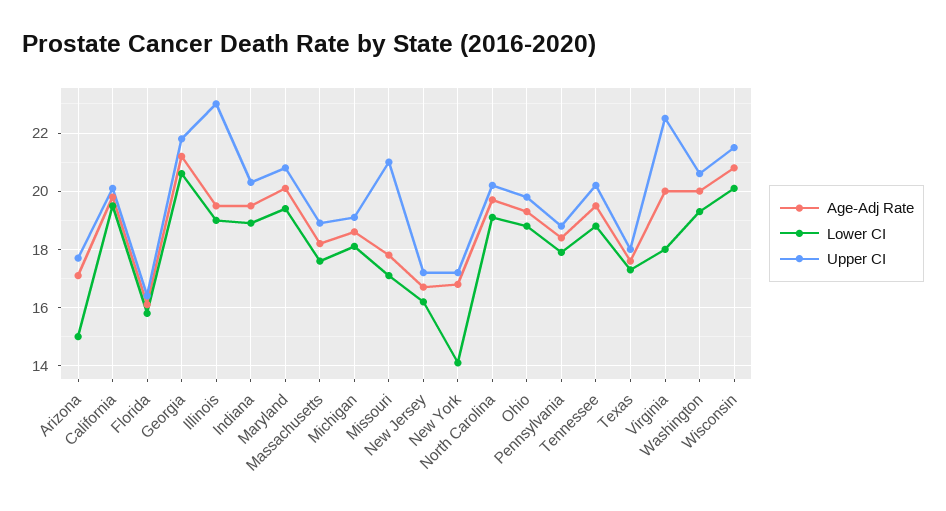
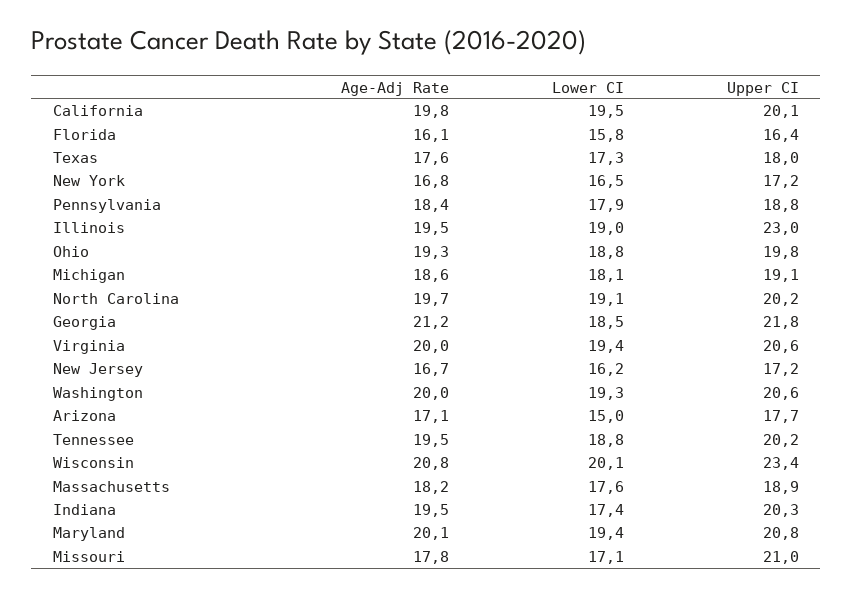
  {
    "Age-Adj Rate": {
      "Arizona": 17.1,
      "California": 19.8,
      "Florida": 16.1,
      "Georgia": 21.2,
      "Illinois": 19.5,
      "Indiana": 19.5,
      "Maryland": 20.1,
      "Massachusetts": 18.2,
      "Michigan": 18.6,
      "Missouri": 17.8,
      "New Jersey": 16.7,
      "New York": 16.8,
      "North Carolina": 19.7,
      "Ohio": 19.3,
      "Pennsylvania": 18.4,
      "Tennessee": 19.5,
      "Texas": 17.6,
      "Virginia": 20,
      "Washington": 20,
      "Wisconsin": 20.8
    },
    "Lower CI": {
      "Arizona": 15,
      "California": 19.5,
      "Florida": 15.8,
-     "Georgia": 20.5,
+     "Georgia": 18.5,
      "Illinois": 19,
-     "Indiana": 19,
+     "Indiana": 17.4,
      "Maryland": 19.4,
      "Massachusetts": 17.6,
      "Michigan": 18.1,
      "Missouri": 17.1,
      "New Jersey": 16.2,
-     "New York": 14,
+     "New York": 16.5,
      "North Carolina": 19.1,
      "Ohio": 18.8,
      "Pennsylvania": 17.9,
      "Tennessee": 18.8,
      "Texas": 17.3,
-     "Virginia": 18,
+     "Virginia": 19.4,
      "Washington": 19.3,
      "Wisconsin": 20.1
    },
    "Upper CI": {
      "Arizona": 17.7,
      "California": 20.1,
      "Florida": 16.4,
      "Georgia": 21.8,
      "Illinois": 23,
      "Indiana": 20.3,
      "Maryland": 20.8,
      "Massachusetts": 18.9,
      "Michigan": 19.1,
      "Missouri": 21,
      "New Jersey": 17.2,
      "New York": 17.2,
      "North Carolina": 20.2,
      "Ohio": 19.8,
      "Pennsylvania": 18.8,
      "Tennessee": 20.2,
      "Texas": 18,
-     "Virginia": 22.5,
+     "Virginia": 20.6,
      "Washington": 20.6,
-     "Wisconsin": 21.5
+     "Wisconsin": 23.4
    }
  }

